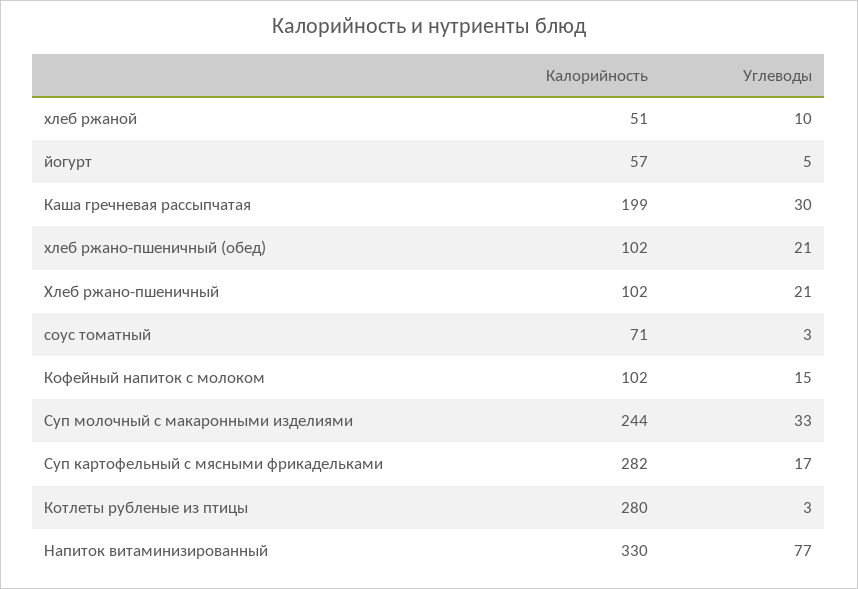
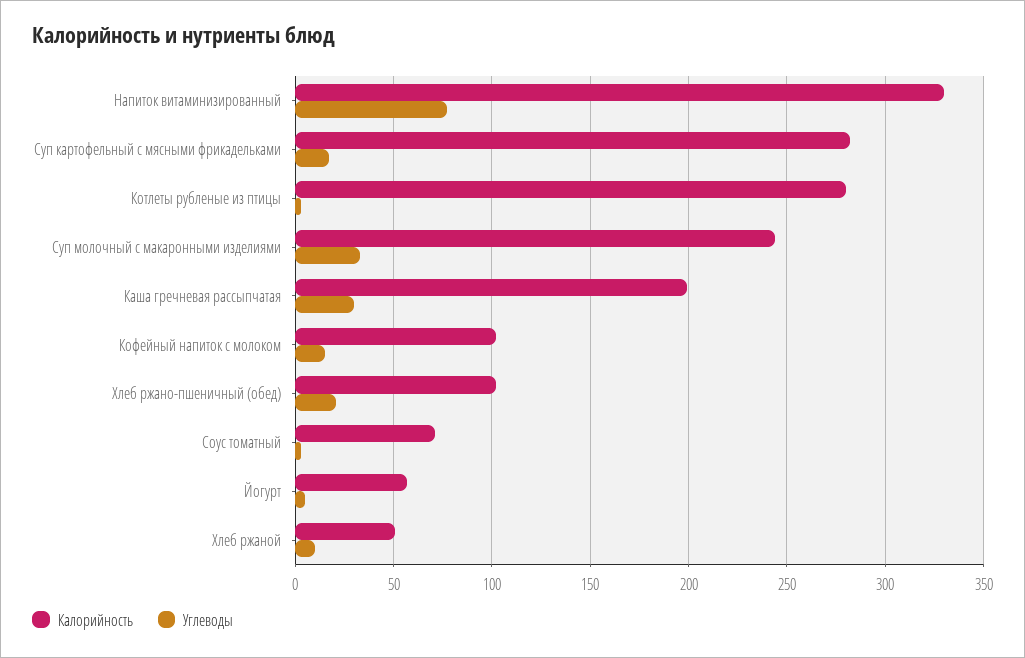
  {
    "Калорийность": {
      "хлеб ржаной": 51,
      "йогурт": 57,
      "Каша гречневая рассыпчатая": 199,
      "хлеб ржано-пшеничный (обед)": 102,
-     "Хлеб ржано-пшеничный": 102,
      "соус томатный": 71,
      "Кофейный напиток с молоком": 102,
      "Суп молочный с макаронными изделиями": 244,
      "Суп картофельный с мясными фрикадельками": 282,
      "Котлеты рубленые из птицы": 280,
      "Напиток витаминизированный": 330
    },
    "Углеводы": {
      "хлеб ржаной": 10,
      "йогурт": 5,
      "Каша гречневая рассыпчатая": 30,
      "хлеб ржано-пшеничный (обед)": 21,
-     "Хлеб ржано-пшеничный": 21,
      "соус томатный": 3,
      "Кофейный напиток с молоком": 15,
      "Суп молочный с макаронными изделиями": 33,
      "Суп картофельный с мясными фрикадельками": 17,
      "Котлеты рубленые из птицы": 3,
      "Напиток витаминизированный": 77
    }
  }

